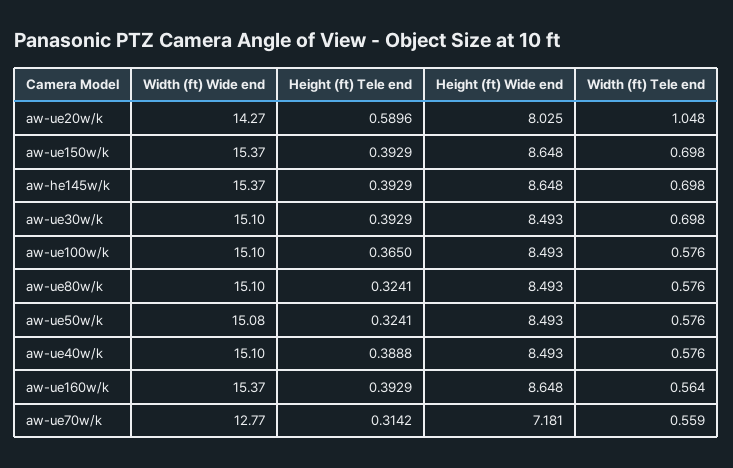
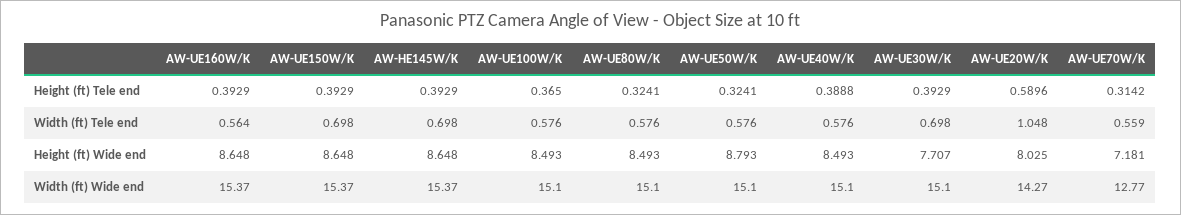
  {
    "Width (ft) Wide end": {
      "aw-ue20w/k": 14.27,
      "aw-ue150w/k": 15.37,
      "aw-he145w/k": 15.37,
      "aw-ue30w/k": 15.1,
      "aw-ue100w/k": 15.1,
      "aw-ue80w/k": 15.1,
-     "aw-ue50w/k": 15.08,
+     "aw-ue50w/k": 15.1,
      "aw-ue40w/k": 15.1,
      "aw-ue160w/k": 15.37,
      "aw-ue70w/k": 12.77
    },
    "Height (ft) Tele end": {
      "aw-ue20w/k": 0.5896,
      "aw-ue150w/k": 0.3929,
      "aw-he145w/k": 0.3929,
      "aw-ue30w/k": 0.3929,
      "aw-ue100w/k": 0.365,
      "aw-ue80w/k": 0.3241,
      "aw-ue50w/k": 0.3241,
      "aw-ue40w/k": 0.3888,
      "aw-ue160w/k": 0.3929,
      "aw-ue70w/k": 0.3142
    },
    "Height (ft) Wide end": {
      "aw-ue20w/k": 8.025,
      "aw-ue150w/k": 8.648,
      "aw-he145w/k": 8.648,
-     "aw-ue30w/k": 8.493,
+     "aw-ue30w/k": 7.707,
      "aw-ue100w/k": 8.493,
      "aw-ue80w/k": 8.493,
-     "aw-ue50w/k": 8.493,
+     "aw-ue50w/k": 8.793,
      "aw-ue40w/k": 8.493,
      "aw-ue160w/k": 8.648,
      "aw-ue70w/k": 7.181
    },
    "Width (ft) Tele end": {
      "aw-ue20w/k": 1.048,
      "aw-ue150w/k": 0.698,
      "aw-he145w/k": 0.698,
      "aw-ue30w/k": 0.698,
      "aw-ue100w/k": 0.576,
      "aw-ue80w/k": 0.576,
      "aw-ue50w/k": 0.576,
      "aw-ue40w/k": 0.576,
      "aw-ue160w/k": 0.564,
      "aw-ue70w/k": 0.559
    }
  }

